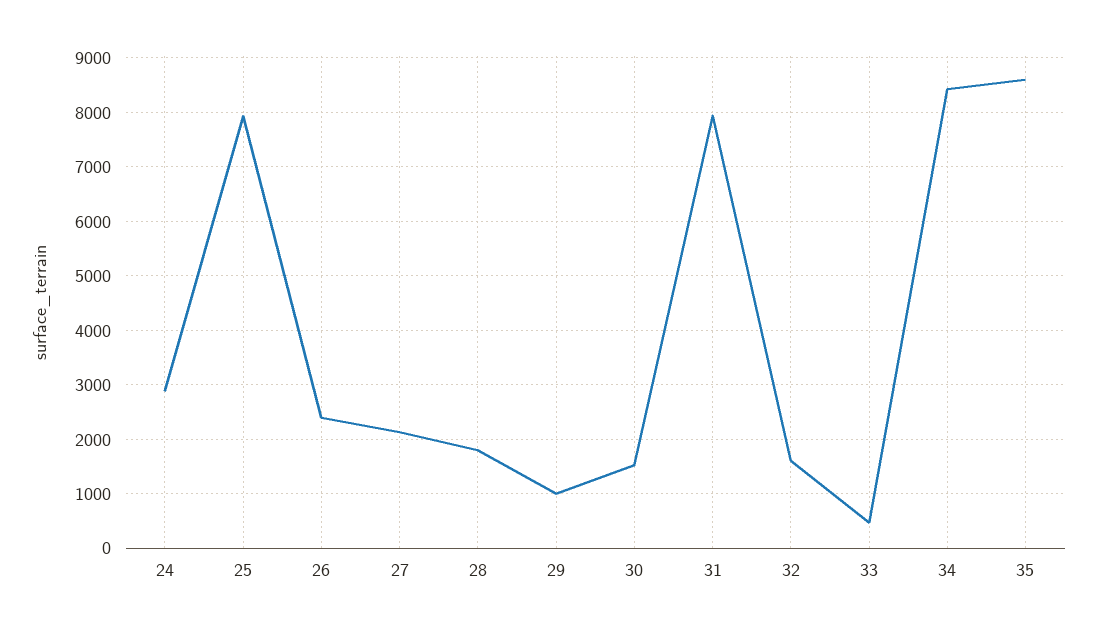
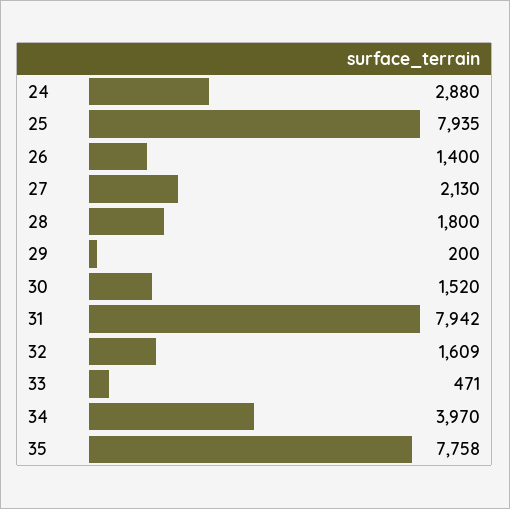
  {
    "24": 2880,
    "25": 7935,
-   "26": 2400,
+   "26": 1400,
    "27": 2130,
    "28": 1800,
-   "29": 1000,
+   "29": 200,
    "30": 1520,
    "31": 7942,
    "32": 1609,
    "33": 471,
-   "34": 8400,
+   "34": 3970,
-   "35": 8600
+   "35": 7758
  }

